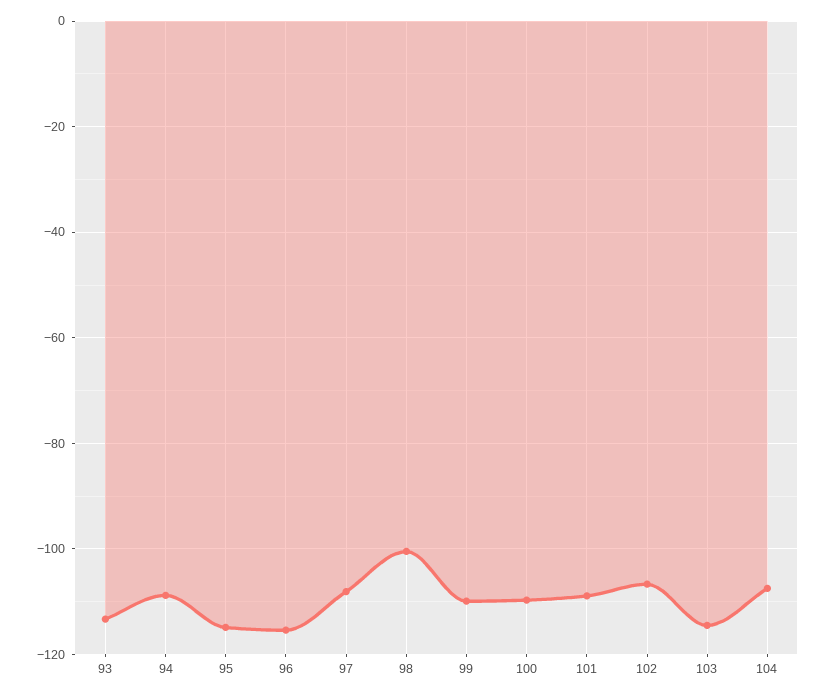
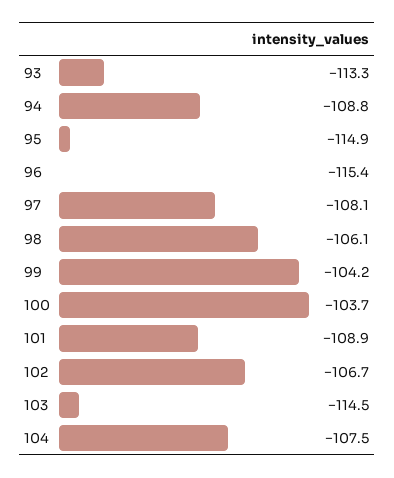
  {
    "93": -113.3,
    "94": -108.8,
    "95": -114.9,
    "96": -115.4,
    "97": -108.1,
-   "98": -100,
+   "98": -106.1,
-   "99": -110,
+   "99": -104.2,
-   "100": -110,
+   "100": -103.7,
    "101": -108.9,
    "102": -106.7,
    "103": -114.5,
    "104": -107.5
  }

